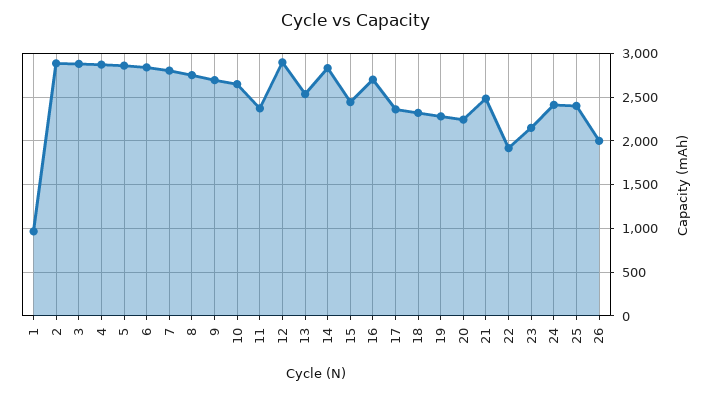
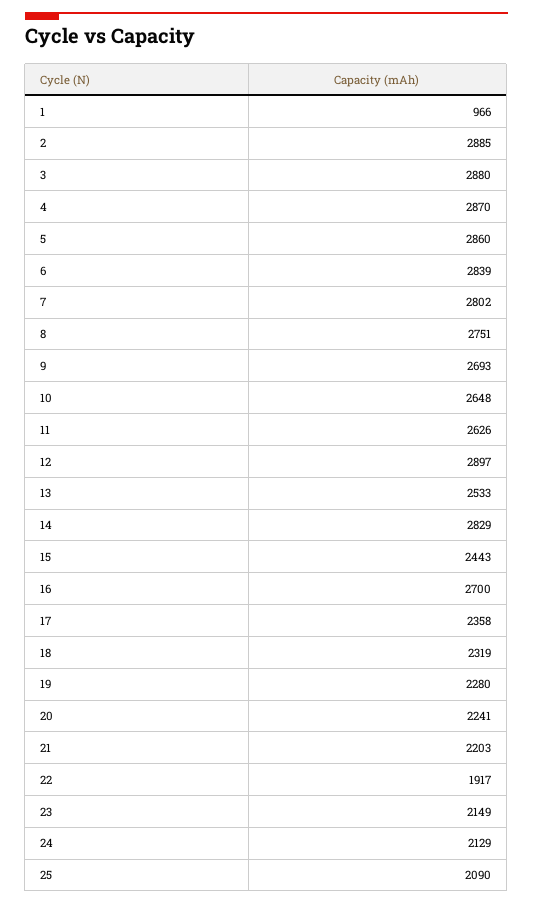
  {
    "1": 966,
    "2": 2885,
    "3": 2880,
    "4": 2870,
    "5": 2860,
    "6": 2839,
    "7": 2802,
    "8": 2751,
    "9": 2693,
    "10": 2648,
-   "11": 2400,
+   "11": 2626,
    "12": 2897,
    "13": 2533,
    "14": 2829,
    "15": 2443,
    "16": 2700,
    "17": 2358,
    "18": 2319,
    "19": 2280,
    "20": 2241,
-   "21": 2500,
+   "21": 2203,
    "22": 1917,
    "23": 2149,
-   "24": 2400,
+   "24": 2129,
-   "25": 2400,
+   "25": 2090
-   "26": 2000
  }

